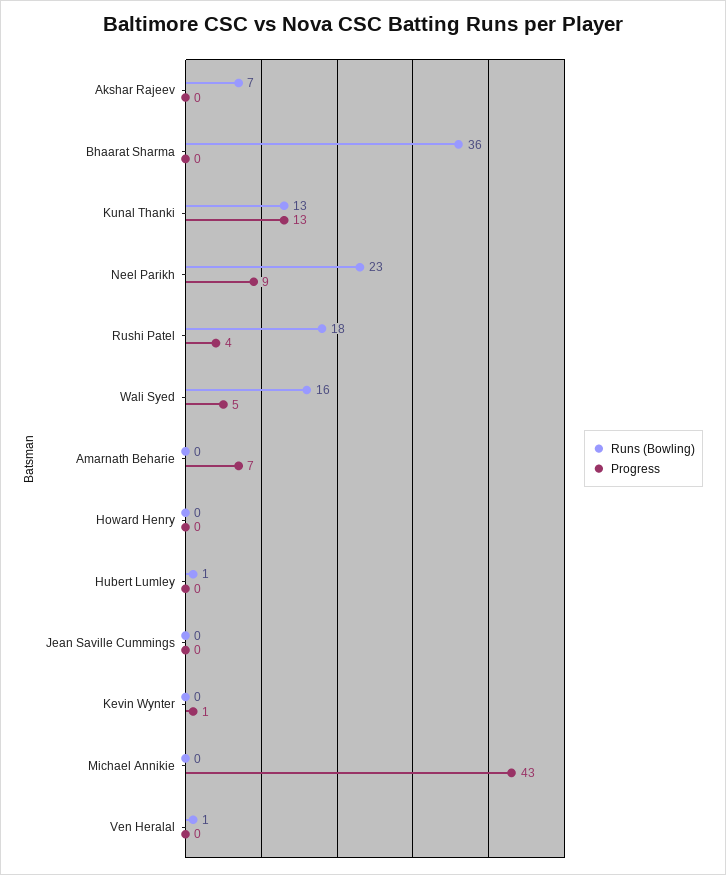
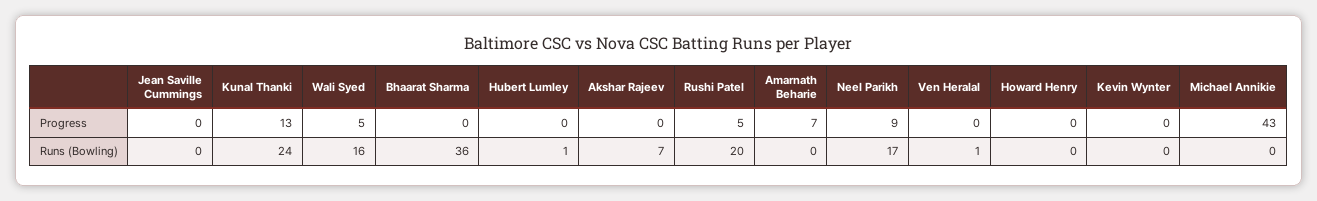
  {
    "Runs (Bowling)": {
      "Akshar Rajeev": 7,
      "Bhaarat Sharma": 36,
-     "Kunal Thanki": 13,
+     "Kunal Thanki": 24,
-     "Neel Parikh": 23,
+     "Neel Parikh": 17,
-     "Rushi Patel": 18,
+     "Rushi Patel": 20,
      "Wali Syed": 16,
      "Amarnath Beharie": 0,
      "Howard Henry": 0,
      "Hubert Lumley": 1,
      "Jean Saville Cummings": 0,
      "Kevin Wynter": 0,
      "Michael Annikie": 0,
      "Ven Heralal": 1
    },
    "Progress": {
      "Akshar Rajeev": 0,
      "Bhaarat Sharma": 0,
      "Kunal Thanki": 13,
      "Neel Parikh": 9,
-     "Rushi Patel": 4,
+     "Rushi Patel": 5,
      "Wali Syed": 5,
      "Amarnath Beharie": 7,
      "Howard Henry": 0,
      "Hubert Lumley": 0,
      "Jean Saville Cummings": 0,
-     "Kevin Wynter": 1,
+     "Kevin Wynter": 0,
      "Michael Annikie": 43,
      "Ven Heralal": 0
    }
  }

